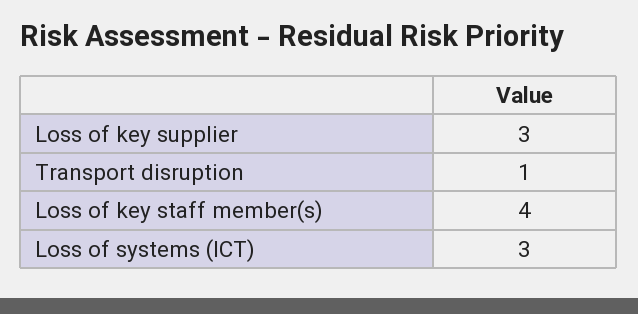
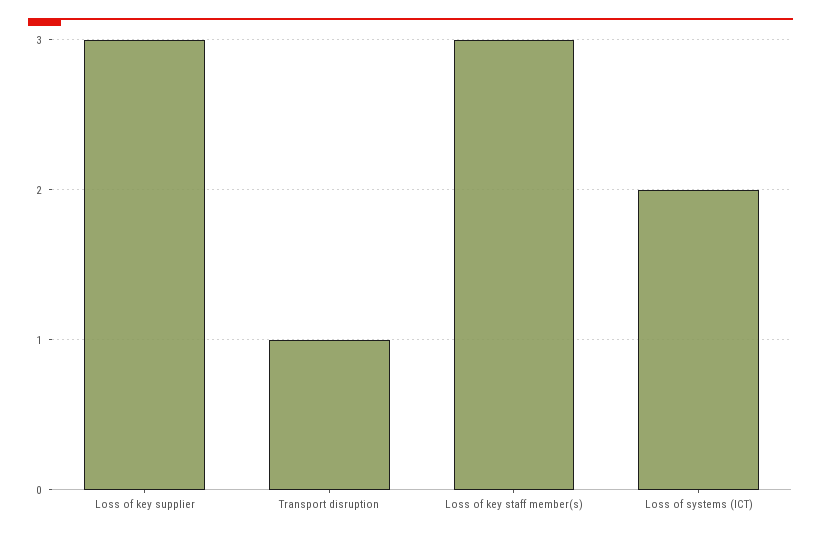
  {
    "Loss of key supplier": 3,
    "Transport disruption": 1,
-   "Loss of key staff member(s)": 4,
+   "Loss of key staff member(s)": 3,
-   "Loss of systems (ICT)": 3
+   "Loss of systems (ICT)": 2
  }

